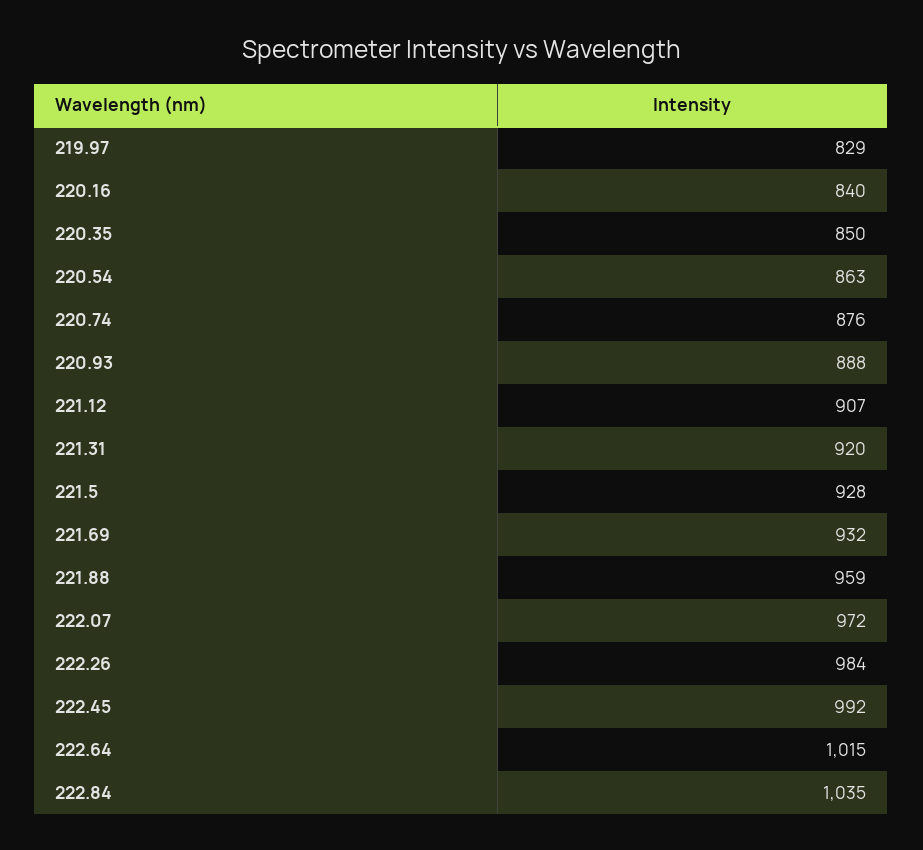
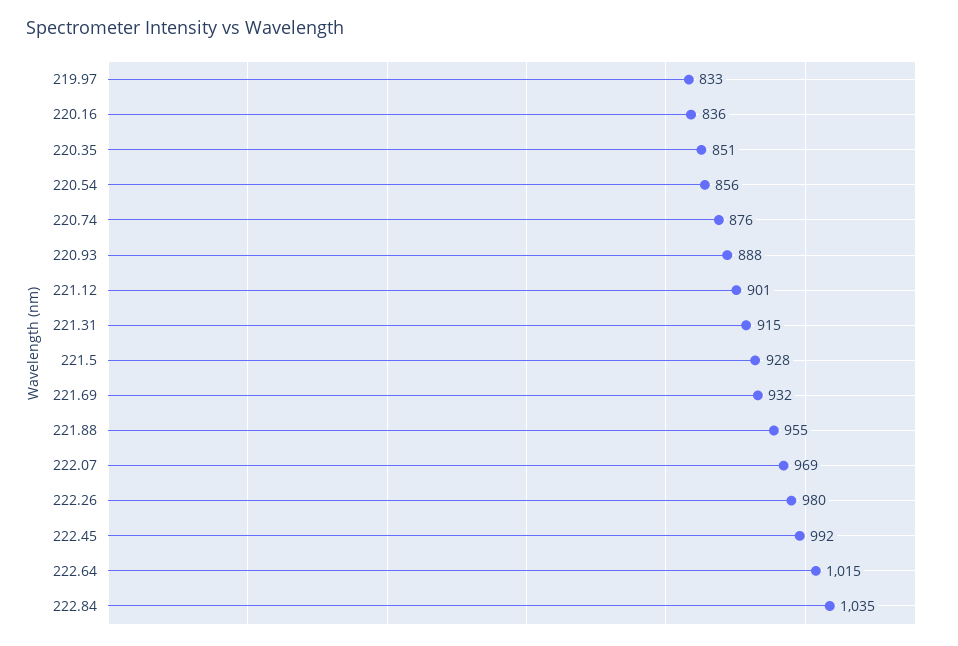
  {
-   "219.97": 829,
+   "219.97": 833,
-   "220.16": 840,
+   "220.16": 836,
-   "220.35": 850,
+   "220.35": 851,
-   "220.54": 863,
+   "220.54": 856,
    "220.74": 876,
    "220.93": 888,
-   "221.12": 907,
+   "221.12": 901,
-   "221.31": 920,
+   "221.31": 915,
    "221.5": 928,
    "221.69": 932,
-   "221.88": 959,
+   "221.88": 955,
-   "222.07": 972,
+   "222.07": 969,
-   "222.26": 984,
+   "222.26": 980,
    "222.45": 992,
    "222.64": 1015,
    "222.84": 1035
  }

